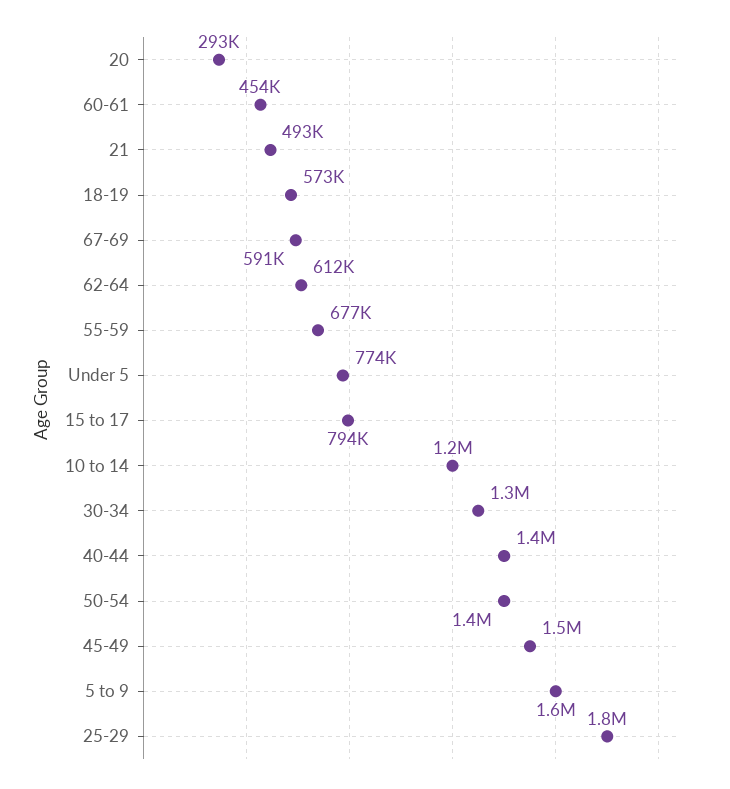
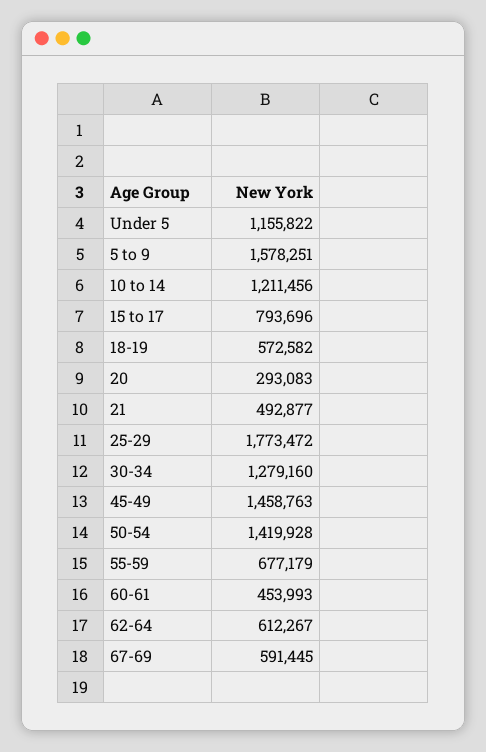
  {
    "20": 293083,
    "60-61": 453993,
    "21": 492877,
    "18-19": 572582,
    "67-69": 591445,
    "62-64": 612267,
    "55-59": 677179,
-   "Under 5": 774000,
+   "Under 5": 1155822,
    "15 to 17": 793696,
    "10 to 14": 1211456,
    "30-34": 1279160,
-   "40-44": 1400000,
    "50-54": 1419928,
    "45-49": 1458763,
    "5 to 9": 1578251,
    "25-29": 1773472
  }

